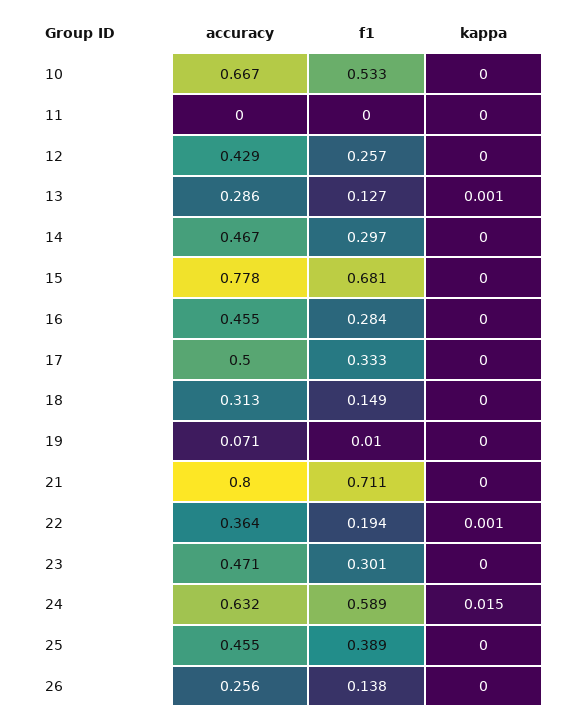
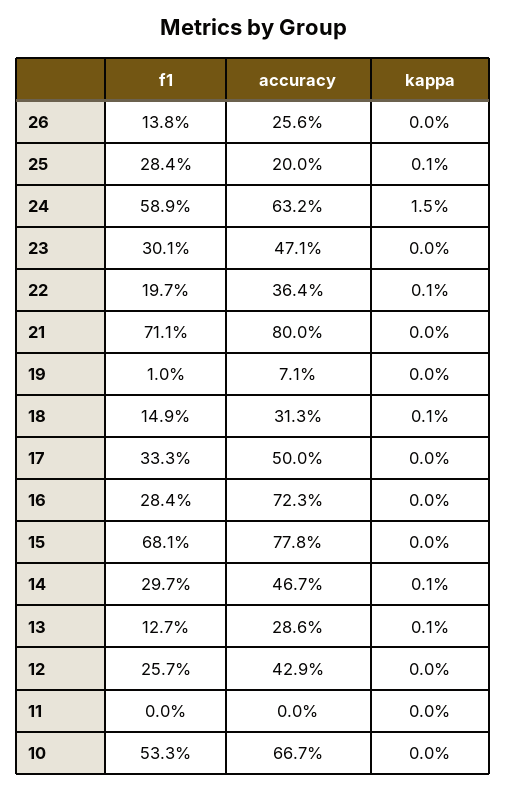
  {
    "accuracy": {
      "10": 0.667,
      "11": 0,
      "12": 0.429,
      "13": 0.286,
      "14": 0.467,
      "15": 0.778,
-     "16": 0.455,
+     "16": 0.723,
      "17": 0.5,
      "18": 0.313,
      "19": 0.071,
      "21": 0.8,
      "22": 0.364,
      "23": 0.471,
      "24": 0.632,
-     "25": 0.455,
+     "25": 0.2,
      "26": 0.256
    },
    "f1": {
      "10": 0.533,
      "11": 0,
      "12": 0.257,
      "13": 0.127,
      "14": 0.297,
      "15": 0.681,
      "16": 0.284,
      "17": 0.333,
      "18": 0.149,
      "19": 0.01,
      "21": 0.711,
-     "22": 0.194,
+     "22": 0.197,
      "23": 0.301,
      "24": 0.589,
-     "25": 0.389,
+     "25": 0.284,
      "26": 0.138
    },
    "kappa": {
      "10": 0,
      "11": 0,
      "12": 0,
      "13": 0.001,
-     "14": 0,
+     "14": 0.001,
      "15": 0,
      "16": 0,
      "17": 0,
-     "18": 0,
+     "18": 0.001,
      "19": 0,
      "21": 0,
      "22": 0.001,
      "23": 0,
      "24": 0.015,
-     "25": 0,
+     "25": 0.001,
      "26": 0
    }
  }

